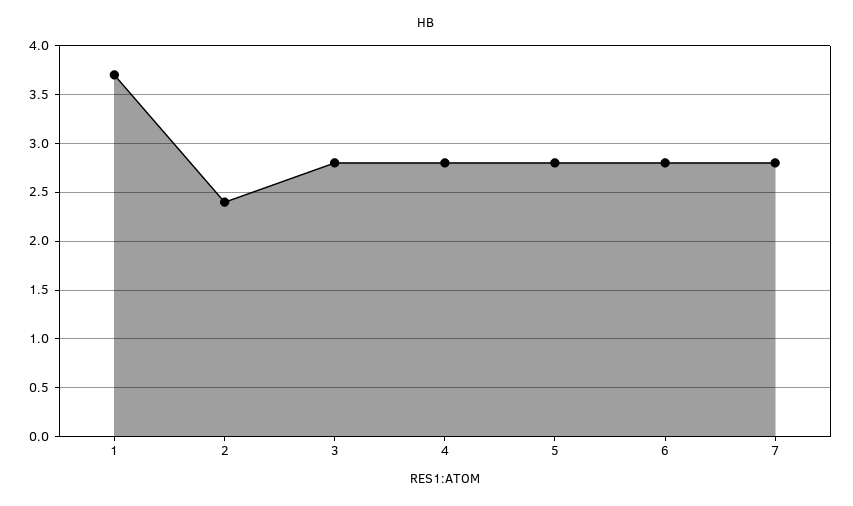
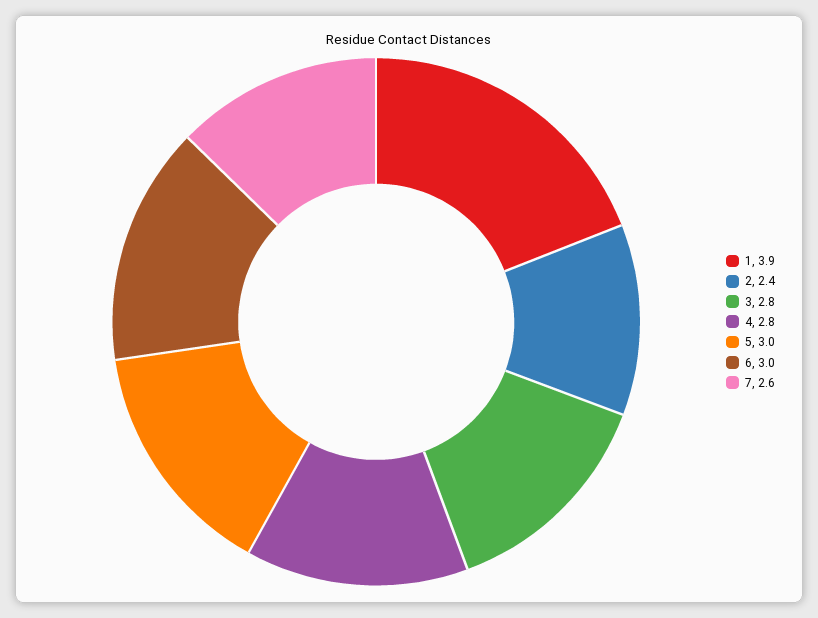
  {
-   "1": 3.7,
+   "1": 3.9,
    "2": 2.4,
    "3": 2.8,
    "4": 2.8,
-   "5": 2.8,
+   "5": 3,
-   "6": 2.8,
+   "6": 3,
-   "7": 2.8
+   "7": 2.6
  }

